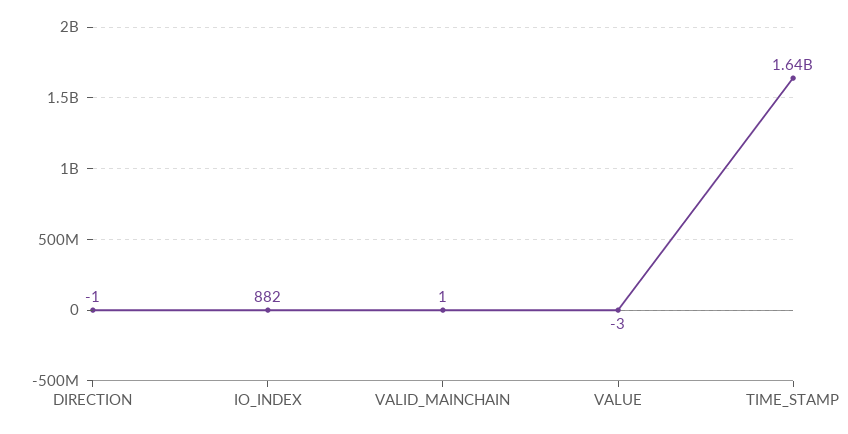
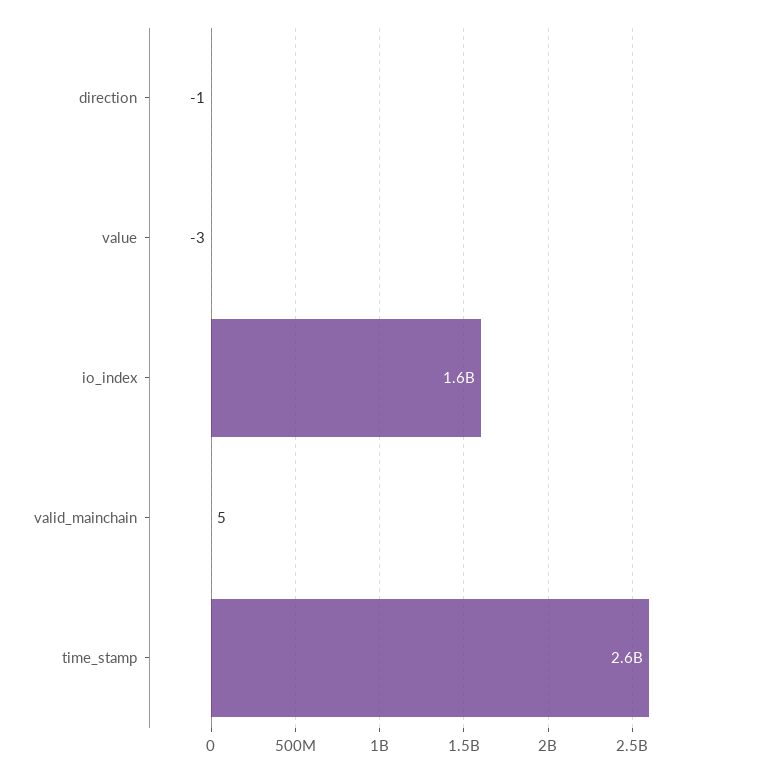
  {
    "DIRECTION": -1,
-   "IO_INDEX": 882,
+   "IO_INDEX": 1600000000,
-   "VALID_MAINCHAIN": 1,
+   "VALID_MAINCHAIN": 5,
    "VALUE": -3,
-   "TIME_STAMP": 1640000000
+   "TIME_STAMP": 2600000000
  }

